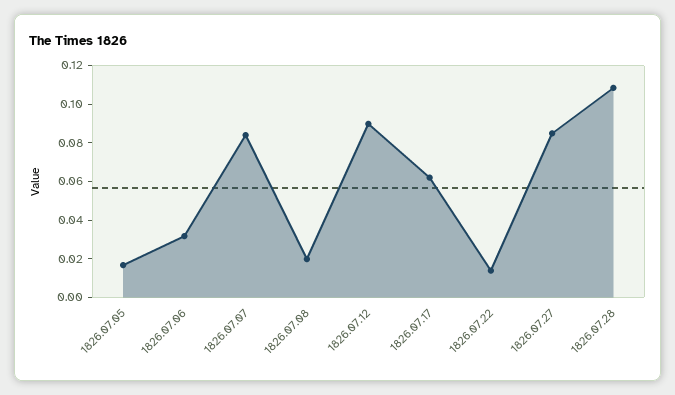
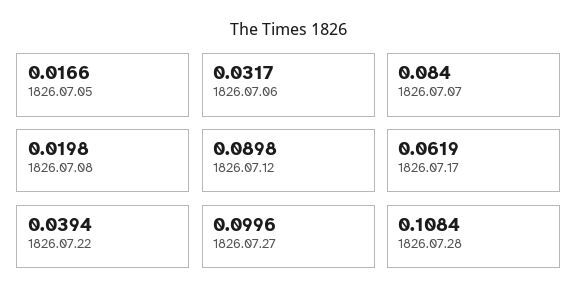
  {
    "1826.07.05": 0.0166,
    "1826.07.06": 0.0317,
    "1826.07.07": 0.084,
    "1826.07.08": 0.0198,
    "1826.07.12": 0.0898,
    "1826.07.17": 0.0619,
-   "1826.07.22": 0.015,
+   "1826.07.22": 0.0394,
-   "1826.07.27": 0.085,
+   "1826.07.27": 0.0996,
    "1826.07.28": 0.1084
  }

